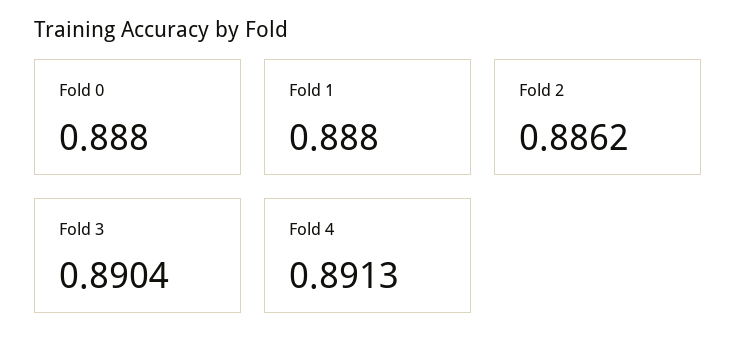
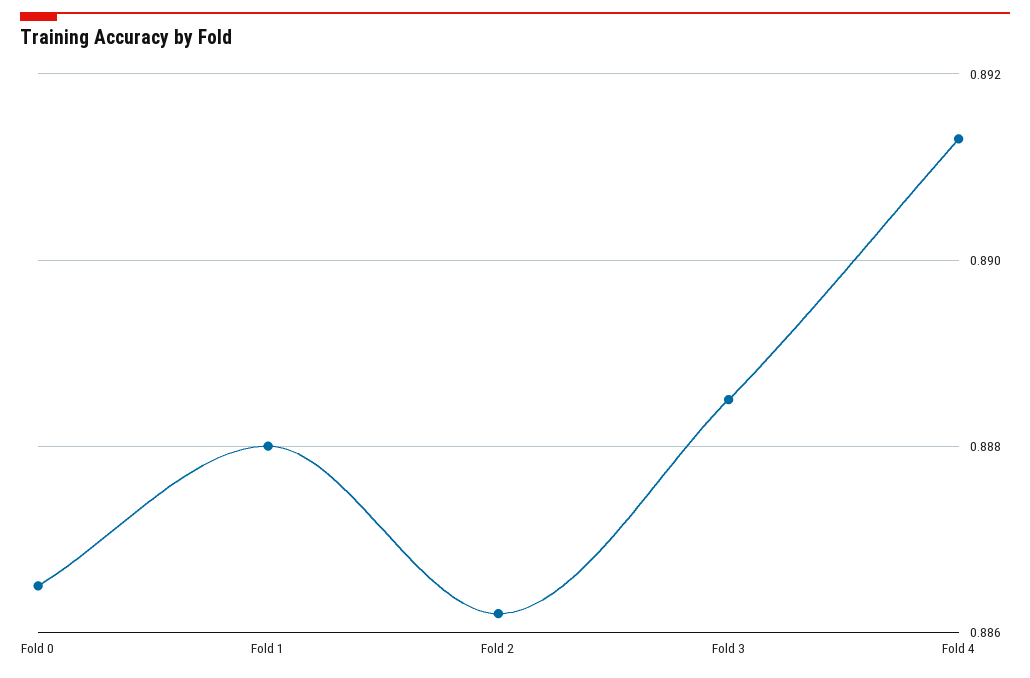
  {
-   "Fold 0": 0.888,
+   "Fold 0": 0.8865,
    "Fold 1": 0.888,
    "Fold 2": 0.8862,
-   "Fold 3": 0.8904,
+   "Fold 3": 0.8885,
    "Fold 4": 0.8913
  }

